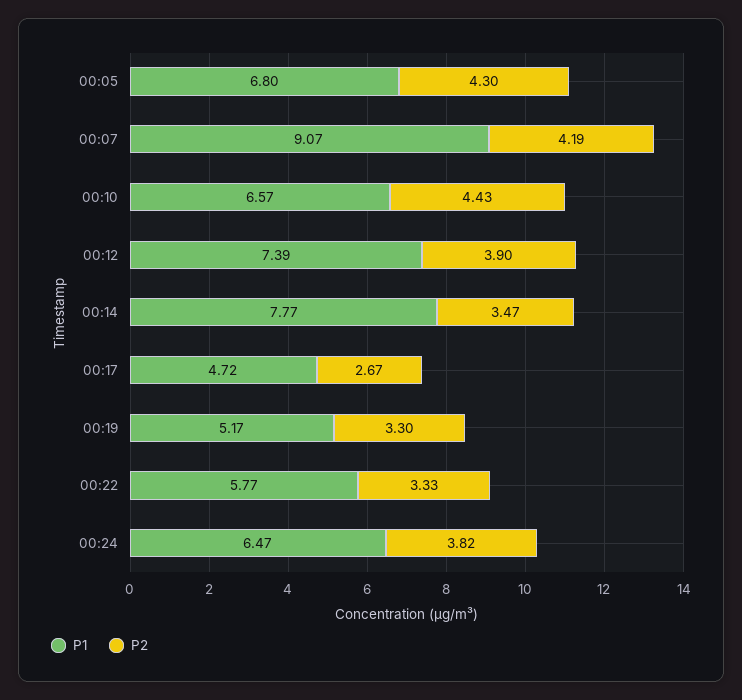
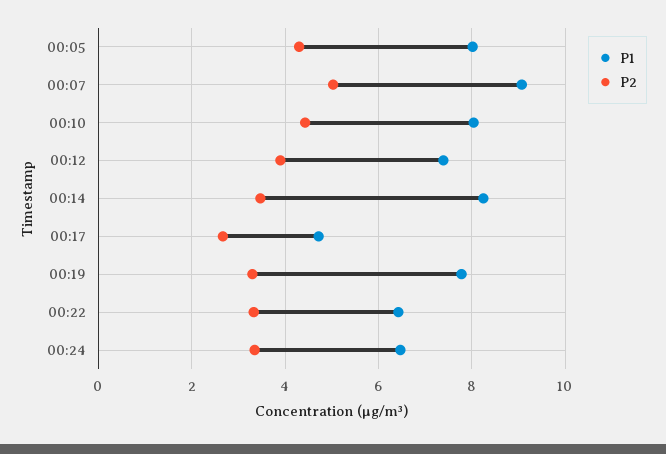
  {
    "P1": {
-     "00:05": 6.8,
+     "00:05": 8,
      "00:07": 9.07,
-     "00:10": 6.57,
+     "00:10": 8,
      "00:12": 7.39,
-     "00:14": 7.77,
+     "00:14": 8.2,
      "00:17": 4.72,
-     "00:19": 5.17,
+     "00:19": 7.8,
-     "00:22": 5.77,
+     "00:22": 6.4,
      "00:24": 6.47
    },
    "P2": {
      "00:05": 4.3,
-     "00:07": 4.19,
+     "00:07": 5,
      "00:10": 4.43,
      "00:12": 3.9,
      "00:14": 3.47,
      "00:17": 2.67,
      "00:19": 3.3,
      "00:22": 3.33,
-     "00:24": 3.82
+     "00:24": 3.4
    }
  }

